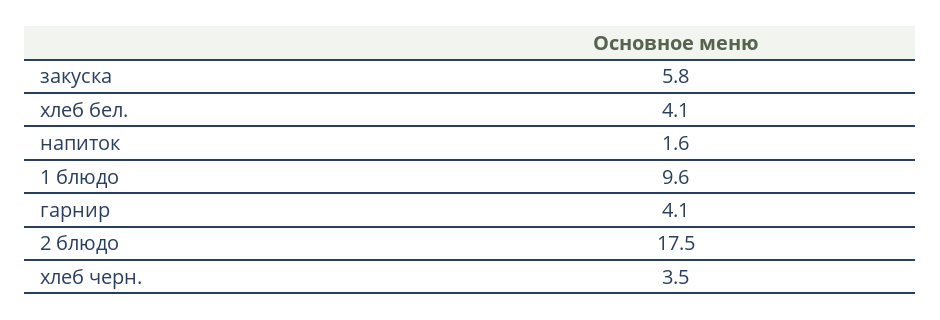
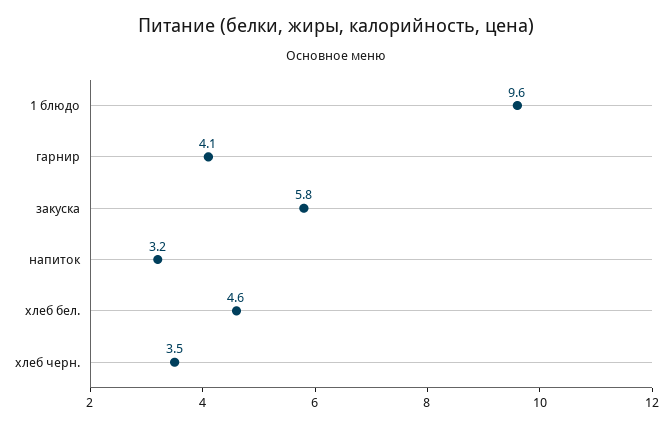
  {
    "закуска": 5.8,
-   "хлеб бел.": 4.1,
+   "хлеб бел.": 4.6,
-   "напиток": 1.6,
+   "напиток": 3.2,
    "1 блюдо": 9.6,
    "гарнир": 4.1,
-   "2 блюдо": 17.5,
    "хлеб черн.": 3.5
  }

